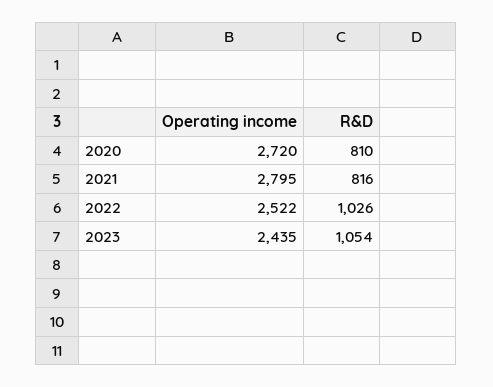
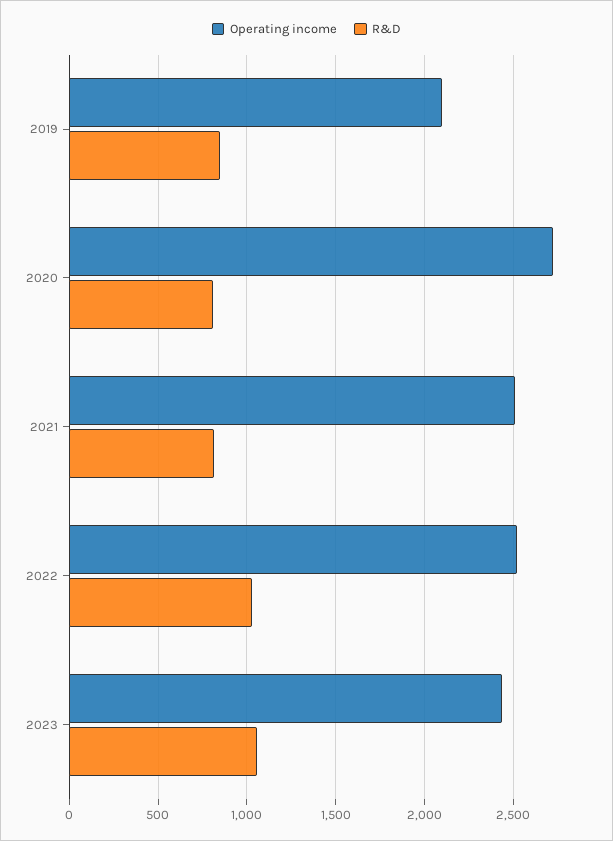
  {
    "Operating income": {
      "2020": 2720,
-     "2021": 2795,
+     "2021": 2500,
      "2022": 2522,
-     "2023": 2435
+     "2023": 2435,
+     "2019": 2100
    },
    "R&D": {
      "2020": 810,
      "2021": 816,
      "2022": 1026,
-     "2023": 1054
+     "2023": 1054,
+     "2019": 850
    }
  }

